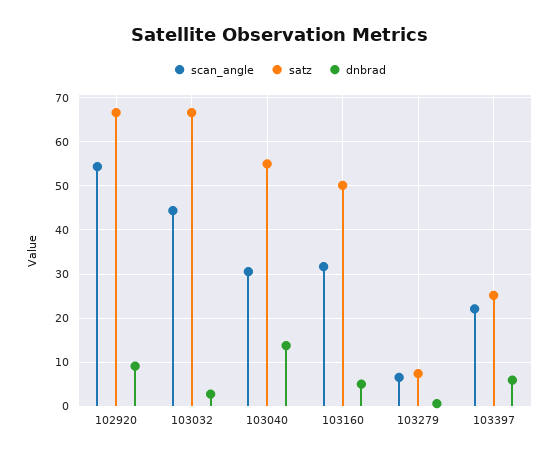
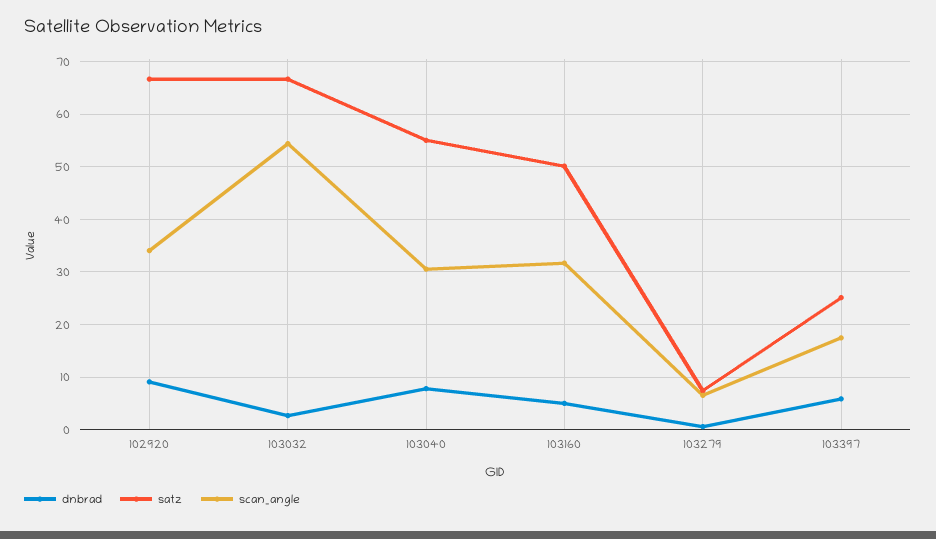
  {
    "scan_angle": {
-     "102920": 54,
+     "102920": 34,
-     "103032": 44,
+     "103032": 54,
      "103040": 30,
      "103160": 32,
      "103279": 6,
-     "103397": 22
+     "103397": 18
    },
    "satz": {
      "102920": 66,
      "103032": 66,
      "103040": 56,
      "103160": 50,
      "103279": 8,
      "103397": 26
    },
    "dnbrad": {
      "102920": 10,
      "103032": 2,
-     "103040": 14,
+     "103040": 8,
      "103160": 6,
      "103279": 0,
      "103397": 6
    }
  }

